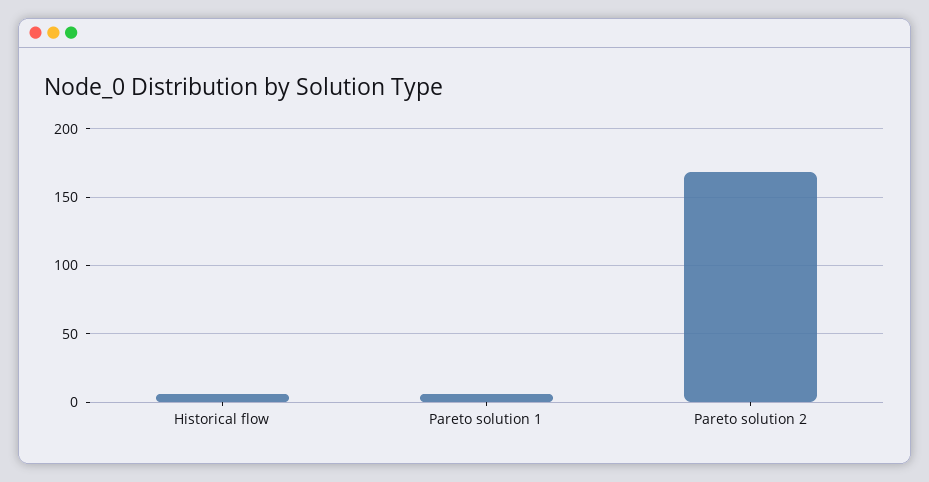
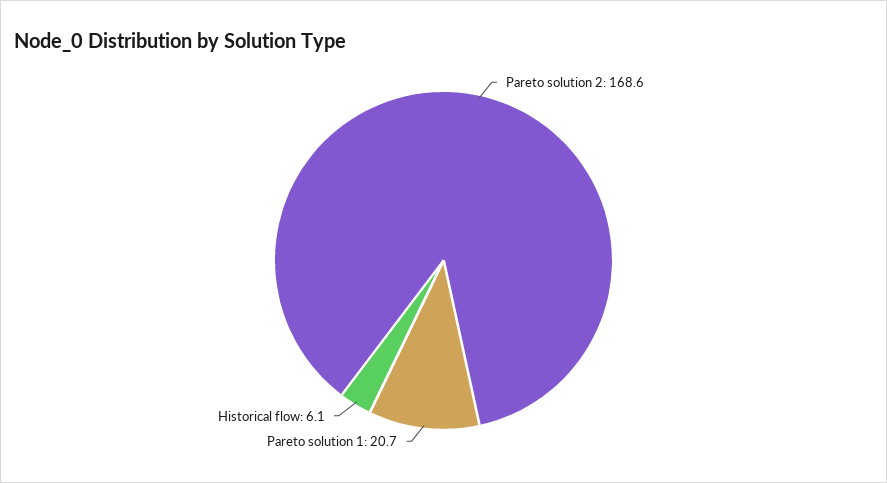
  {
    "Historical flow": 6.1,
-   "Pareto solution 1": 5,
+   "Pareto solution 1": 20.7,
    "Pareto solution 2": 168.6
  }

